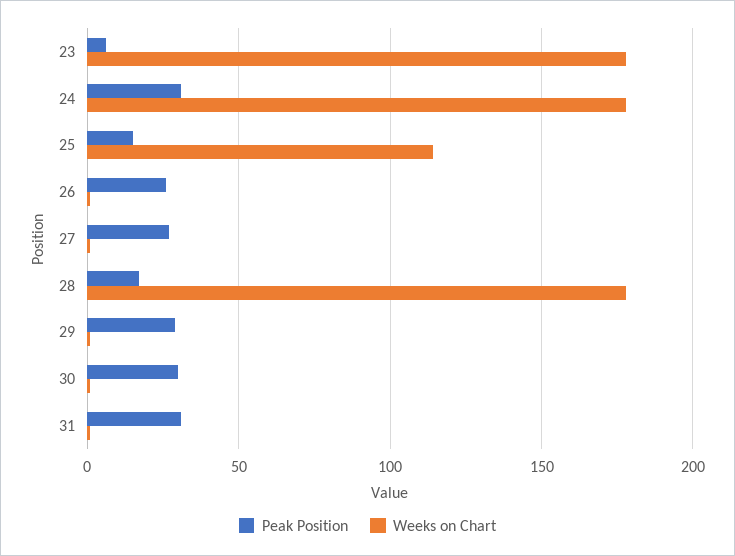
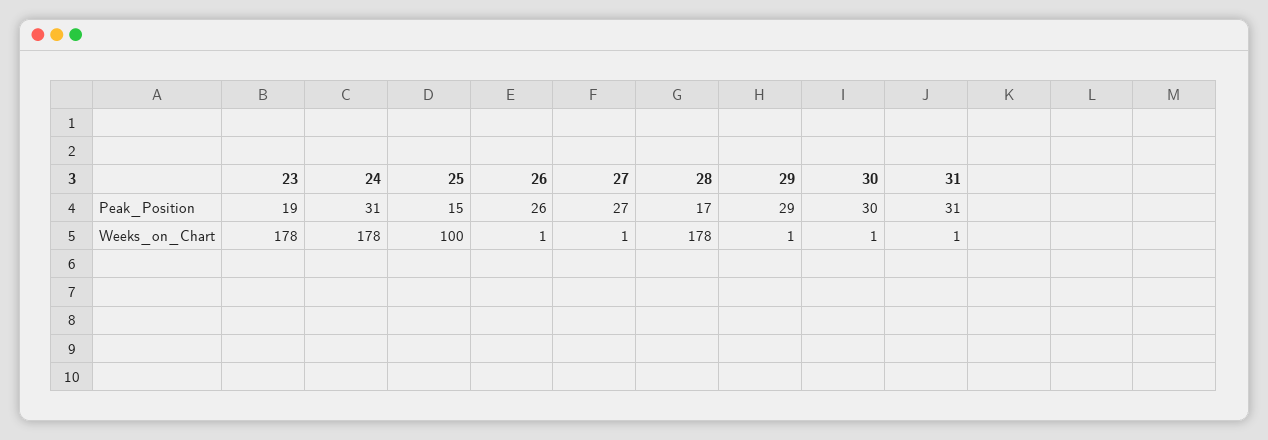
  {
    "Peak Position": {
-     "23": 5,
+     "23": 19,
      "24": 31,
      "25": 15,
      "26": 26,
      "27": 27,
      "28": 17,
      "29": 29,
      "30": 30,
      "31": 31
    },
    "Weeks on Chart": {
      "23": 178,
      "24": 178,
-     "25": 115,
+     "25": 100,
      "26": 1,
      "27": 1,
      "28": 178,
      "29": 1,
      "30": 1,
      "31": 1
    }
  }

